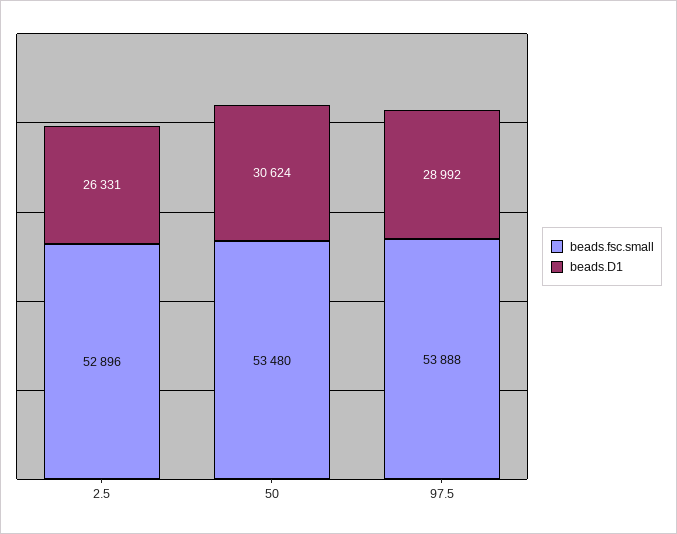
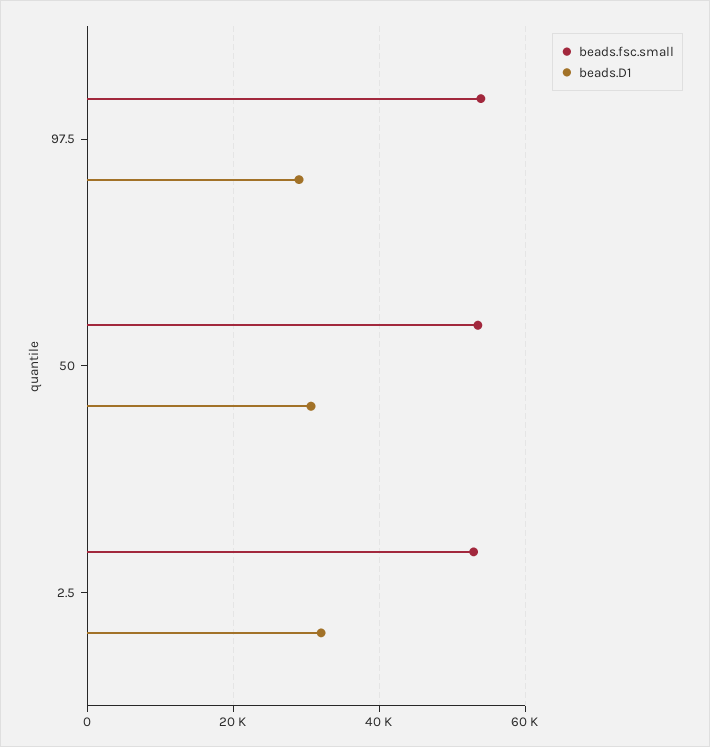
  {
    "beads.fsc.small": {
      "2.5": 52896,
      "50": 53480,
      "97.5": 53888
    },
    "beads.D1": {
-     "2.5": 26331,
+     "2.5": 32000,
      "50": 30624,
      "97.5": 28992
    }
  }

